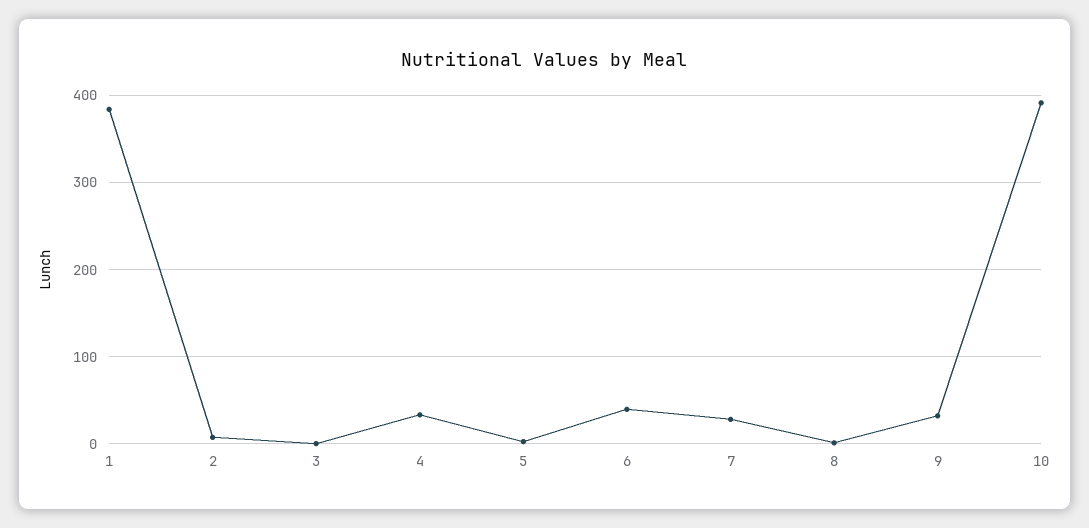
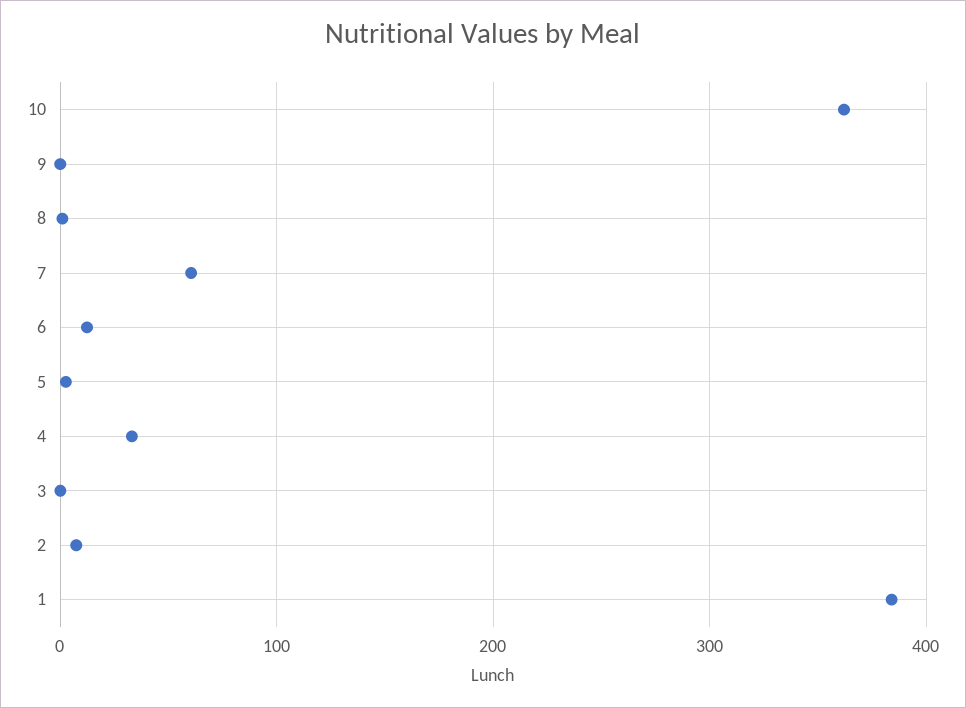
  {
    "1": 380,
    "2": 10,
    "3": 0,
    "4": 30,
    "5": 0,
-   "6": 40,
+   "6": 10,
-   "7": 30,
+   "7": 60,
    "8": 0,
-   "9": 30,
+   "9": 0,
-   "10": 390
+   "10": 360
  }

